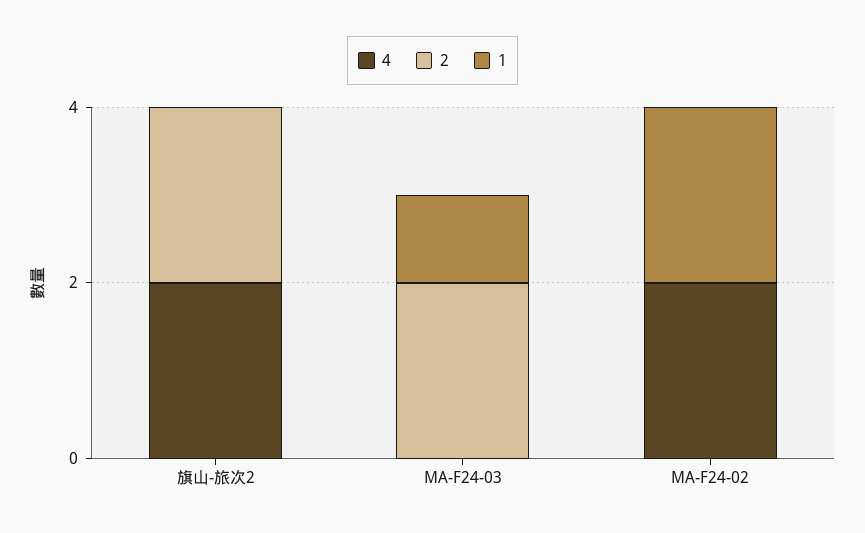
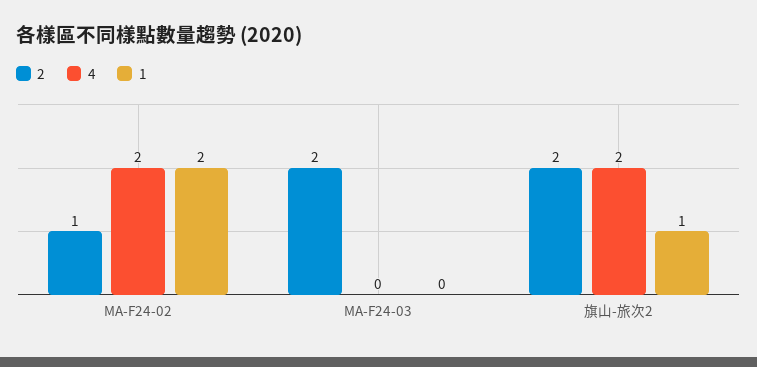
  {
    "4": {
      "旗山-旅次2": 2,
      "MA-F24-03": 0,
      "MA-F24-02": 2
    },
    "2": {
      "旗山-旅次2": 2,
      "MA-F24-03": 2,
-     "MA-F24-02": 0
+     "MA-F24-02": 1
    },
    "1": {
-     "旗山-旅次2": 0,
+     "旗山-旅次2": 1,
-     "MA-F24-03": 1,
+     "MA-F24-03": 0,
      "MA-F24-02": 2
    }
  }

